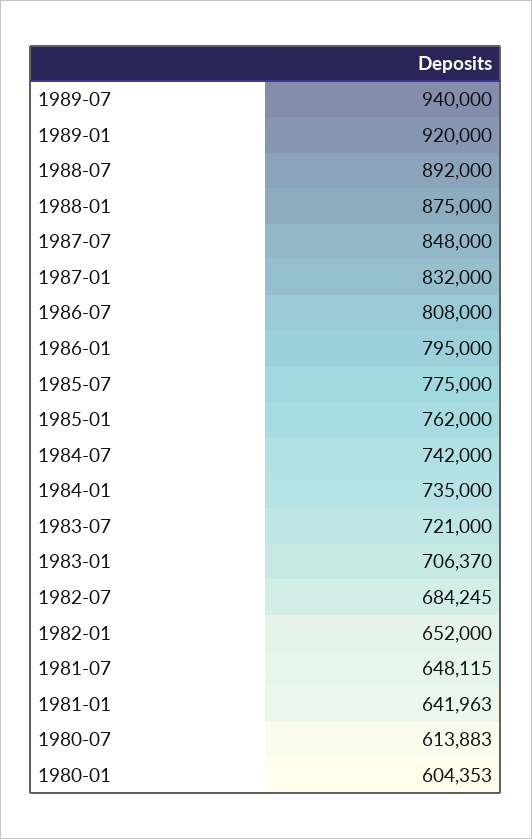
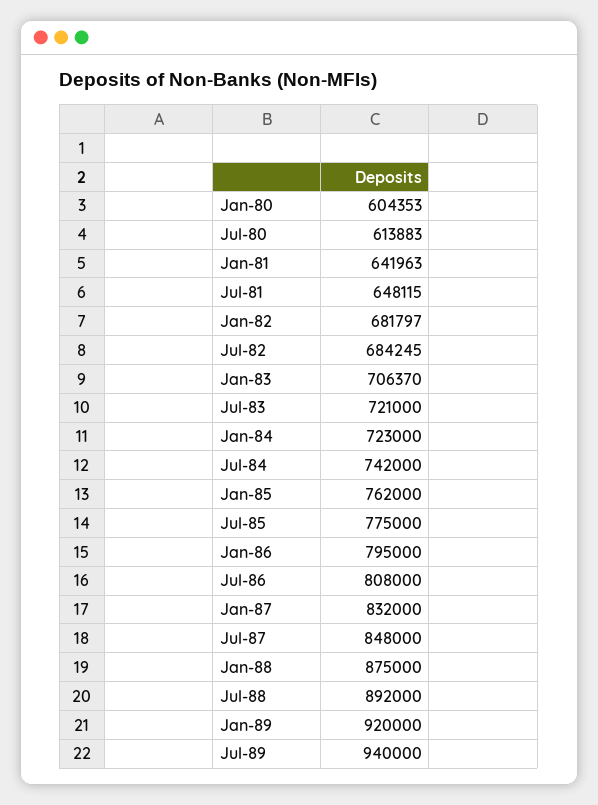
  {
    "1989-07": 940000,
    "1989-01": 920000,
    "1988-07": 892000,
    "1988-01": 875000,
    "1987-07": 848000,
    "1987-01": 832000,
    "1986-07": 808000,
    "1986-01": 795000,
    "1985-07": 775000,
    "1985-01": 762000,
    "1984-07": 742000,
-   "1984-01": 735000,
+   "1984-01": 723000,
    "1983-07": 721000,
    "1983-01": 706370,
    "1982-07": 684245,
-   "1982-01": 652000,
+   "1982-01": 681797,
    "1981-07": 648115,
    "1981-01": 641963,
    "1980-07": 613883,
    "1980-01": 604353
  }

